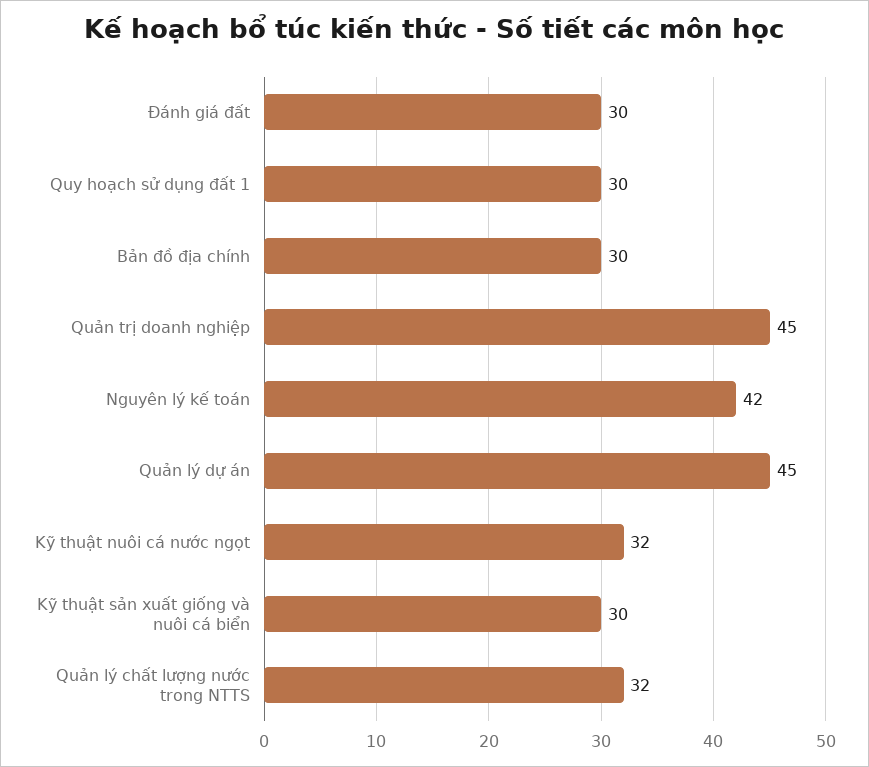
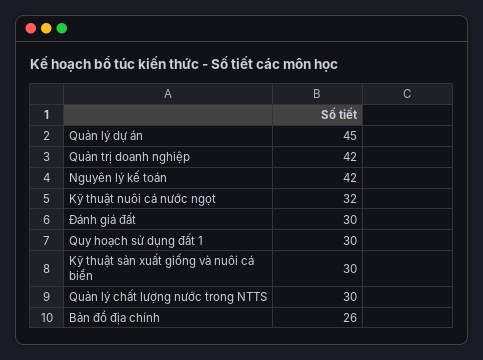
  {
    "Đánh giá đất": 30,
    "Quy hoạch sử dụng đất 1": 30,
-   "Bản đồ địa chính": 30,
+   "Bản đồ địa chính": 26,
-   "Quản trị doanh nghiệp": 45,
+   "Quản trị doanh nghiệp": 42,
    "Nguyên lý kế toán": 42,
    "Quản lý dự án": 45,
    "Kỹ thuật nuôi cá nước ngọt": 32,
    "Kỹ thuật sản xuất giống và nuôi cá biển": 30,
-   "Quản lý chất lượng nước trong NTTS": 32
+   "Quản lý chất lượng nước trong NTTS": 30
  }

